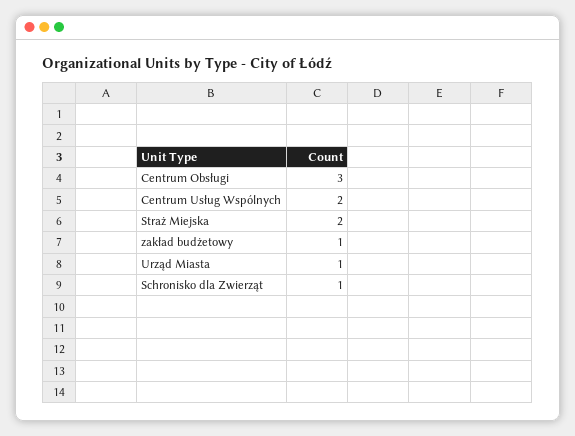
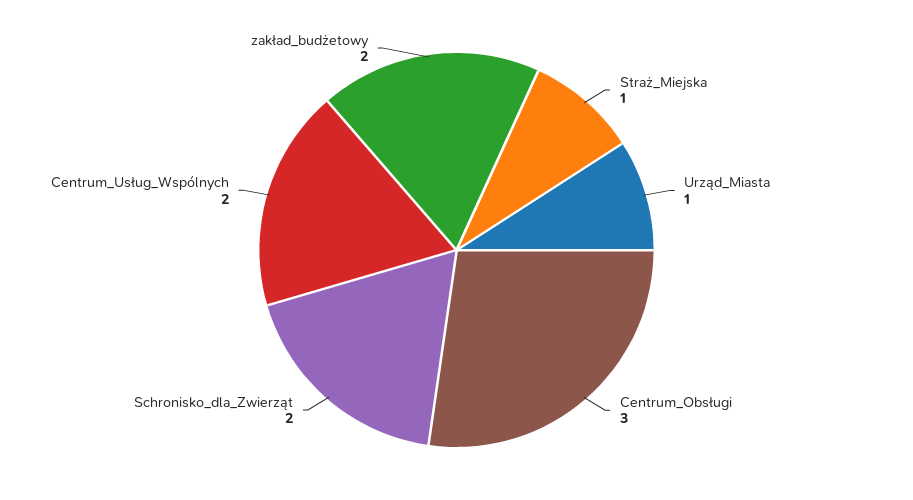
  {
    "Centrum Obsługi": 3,
    "Centrum Usług Wspólnych": 2,
-   "Straż Miejska": 2,
+   "Straż Miejska": 1,
-   "zakład budżetowy": 1,
+   "zakład budżetowy": 2,
    "Urząd Miasta": 1,
-   "Schronisko dla Zwierząt": 1
+   "Schronisko dla Zwierząt": 2
  }

